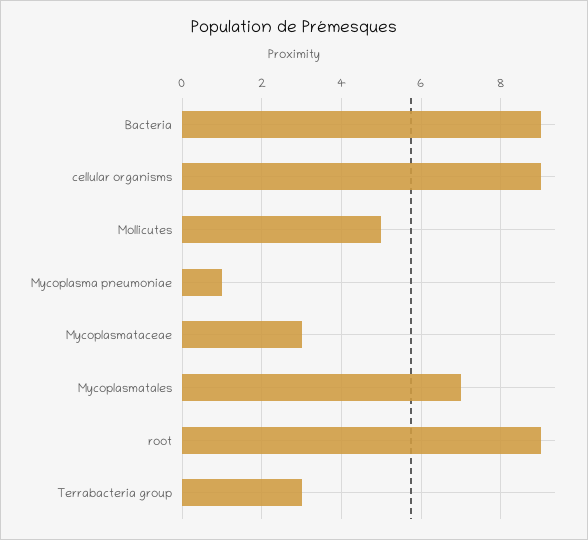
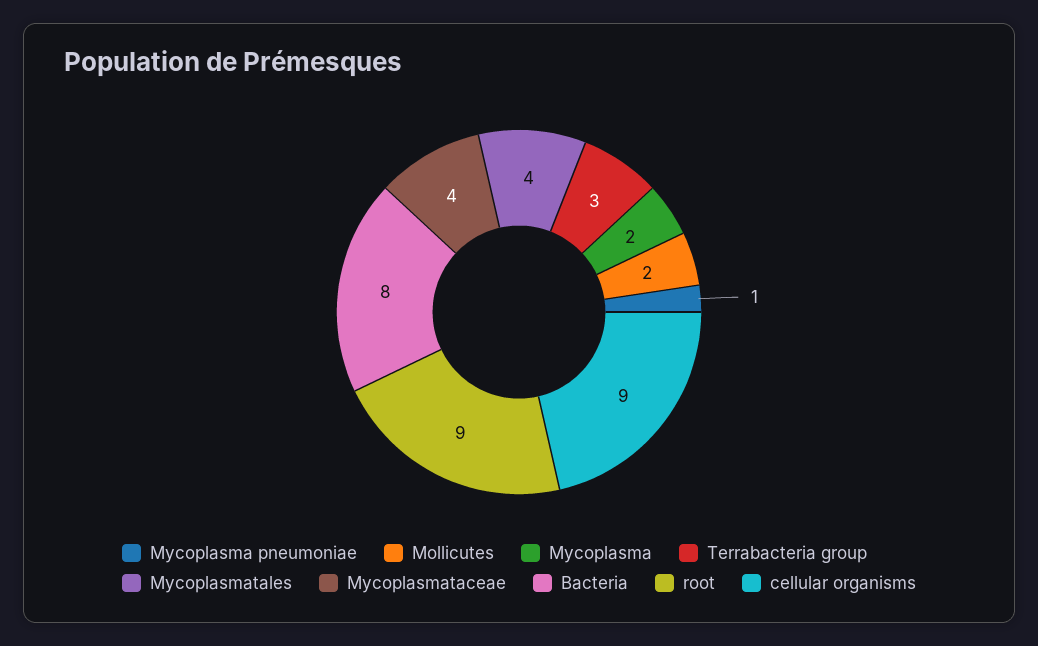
  {
-   "Bacteria": 9,
+   "Bacteria": 8,
    "cellular organisms": 9,
-   "Mollicutes": 5,
+   "Mollicutes": 2,
    "Mycoplasma pneumoniae": 1,
-   "Mycoplasmataceae": 3,
+   "Mycoplasmataceae": 4,
-   "Mycoplasmatales": 7,
+   "Mycoplasmatales": 4,
    "root": 9,
-   "Terrabacteria group": 3
+   "Terrabacteria group": 3,
+   "Mycoplasma": 2
  }

